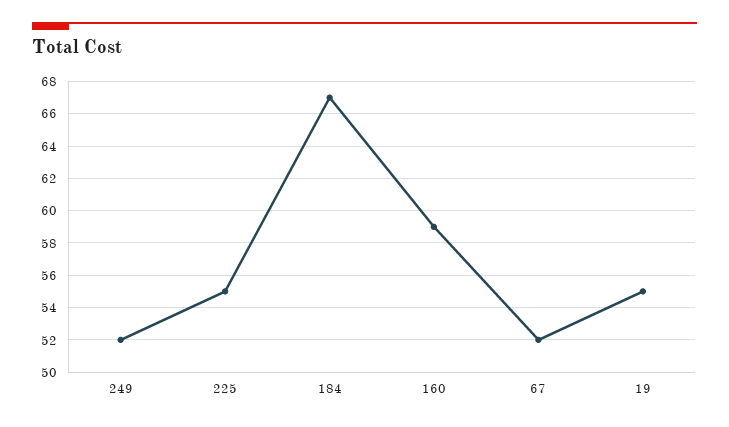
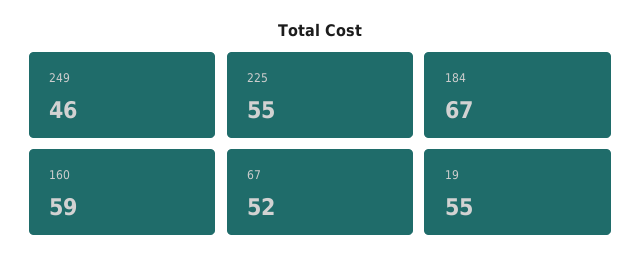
  {
-   "249": 52,
+   "249": 46,
    "225": 55,
    "184": 67,
    "160": 59,
    "67": 52,
    "19": 55
  }

